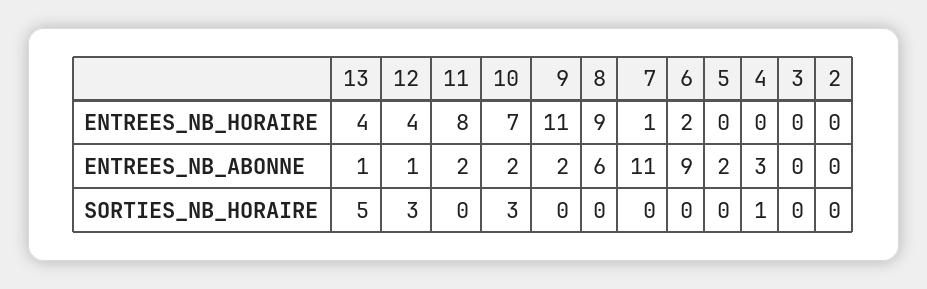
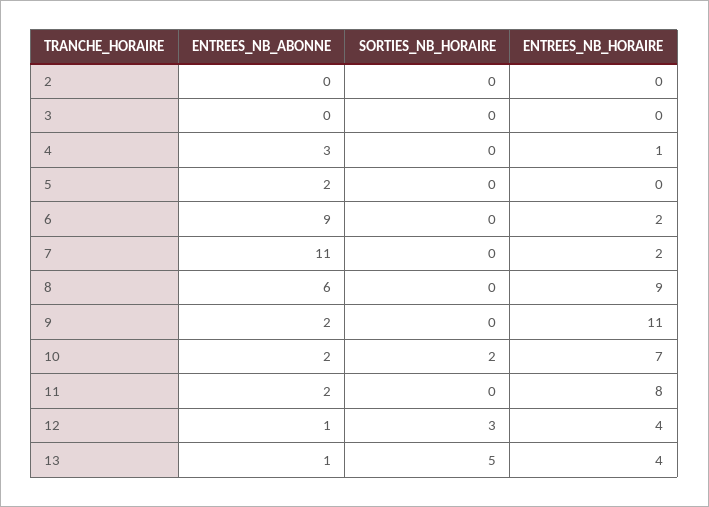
  {
    "13": {
      "ENTREES_NB_HORAIRE": 4,
      "ENTREES_NB_ABONNE": 1,
      "SORTIES_NB_HORAIRE": 5
    },
    "12": {
      "ENTREES_NB_HORAIRE": 4,
      "ENTREES_NB_ABONNE": 1,
      "SORTIES_NB_HORAIRE": 3
    },
    "11": {
      "ENTREES_NB_HORAIRE": 8,
      "ENTREES_NB_ABONNE": 2,
      "SORTIES_NB_HORAIRE": 0
    },
    "10": {
      "ENTREES_NB_HORAIRE": 7,
      "ENTREES_NB_ABONNE": 2,
-     "SORTIES_NB_HORAIRE": 3
+     "SORTIES_NB_HORAIRE": 2
    },
    "9": {
      "ENTREES_NB_HORAIRE": 11,
      "ENTREES_NB_ABONNE": 2,
      "SORTIES_NB_HORAIRE": 0
    },
    "8": {
      "ENTREES_NB_HORAIRE": 9,
      "ENTREES_NB_ABONNE": 6,
      "SORTIES_NB_HORAIRE": 0
    },
    "7": {
-     "ENTREES_NB_HORAIRE": 1,
+     "ENTREES_NB_HORAIRE": 2,
      "ENTREES_NB_ABONNE": 11,
      "SORTIES_NB_HORAIRE": 0
    },
    "6": {
      "ENTREES_NB_HORAIRE": 2,
      "ENTREES_NB_ABONNE": 9,
      "SORTIES_NB_HORAIRE": 0
    },
    "5": {
      "ENTREES_NB_HORAIRE": 0,
      "ENTREES_NB_ABONNE": 2,
      "SORTIES_NB_HORAIRE": 0
    },
    "4": {
-     "ENTREES_NB_HORAIRE": 0,
+     "ENTREES_NB_HORAIRE": 1,
      "ENTREES_NB_ABONNE": 3,
-     "SORTIES_NB_HORAIRE": 1
+     "SORTIES_NB_HORAIRE": 0
    },
    "3": {
      "ENTREES_NB_HORAIRE": 0,
      "ENTREES_NB_ABONNE": 0,
      "SORTIES_NB_HORAIRE": 0
    },
    "2": {
      "ENTREES_NB_HORAIRE": 0,
      "ENTREES_NB_ABONNE": 0,
      "SORTIES_NB_HORAIRE": 0
    }
  }

